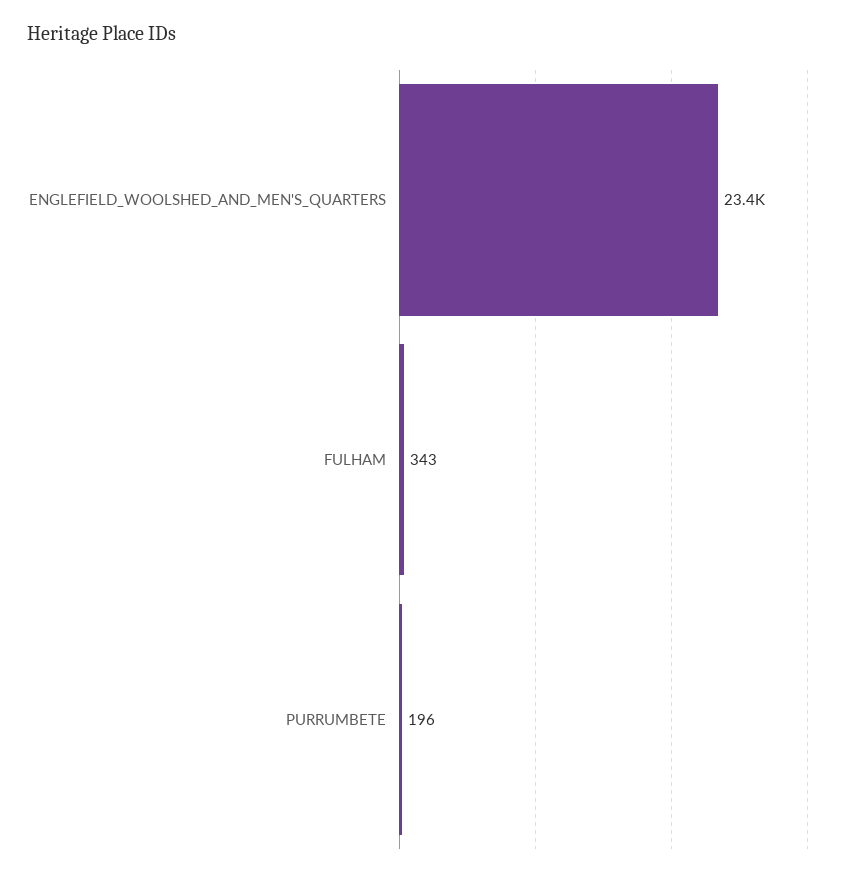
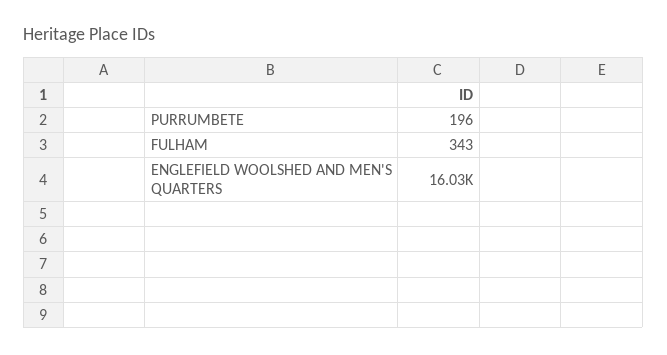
  {
-   "ENGLEFIELD_WOOLSHED_AND_MEN'S_QUARTERS": 23400,
+   "ENGLEFIELD_WOOLSHED_AND_MEN'S_QUARTERS": 16030,
    "FULHAM": 343,
    "PURRUMBETE": 196
  }

